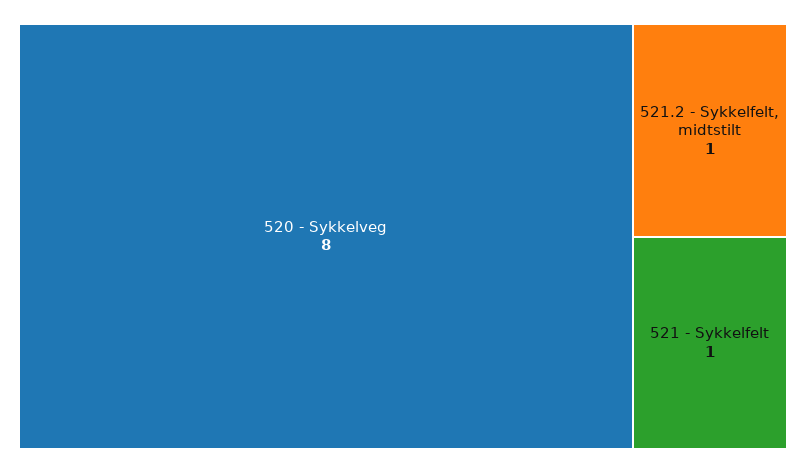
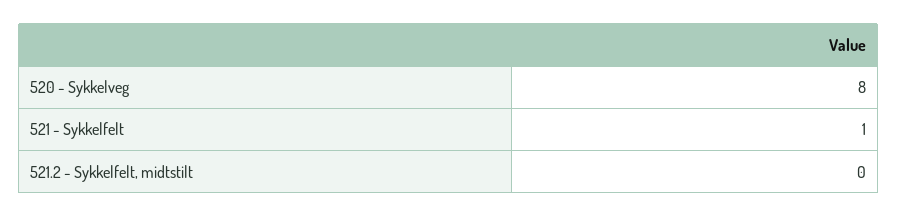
  {
    "520 - Sykkelveg": 8,
-   "521.2 - Sykkelfelt, midtstilt": 1,
+   "521.2 - Sykkelfelt, midtstilt": 0,
    "521 - Sykkelfelt": 1
  }

